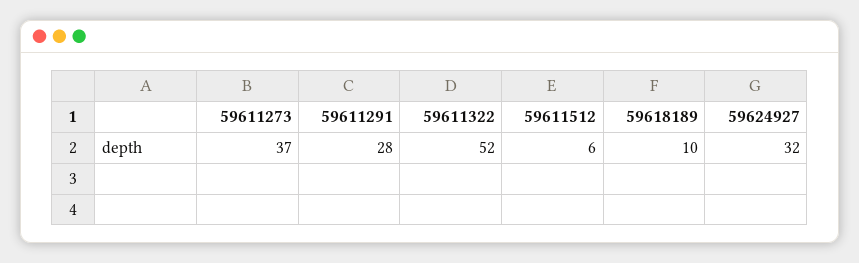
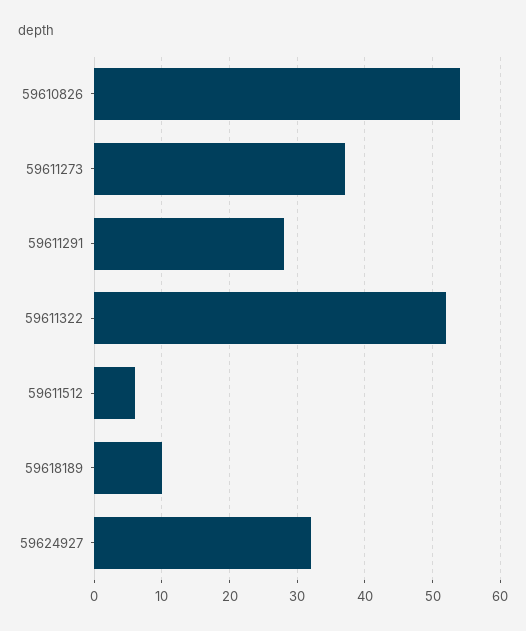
  {
    "59611273": 37,
    "59611291": 28,
    "59611322": 52,
    "59611512": 6,
    "59618189": 10,
-   "59624927": 32
+   "59624927": 32,
+   "59610826": 54
  }

